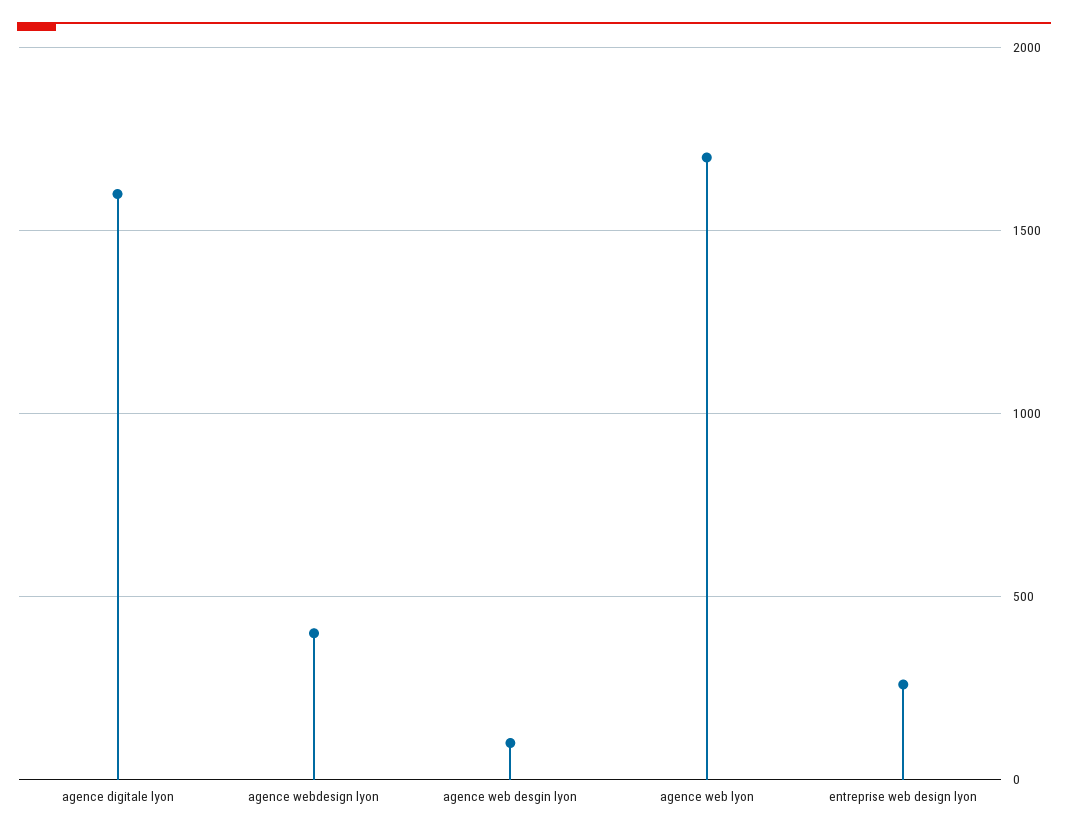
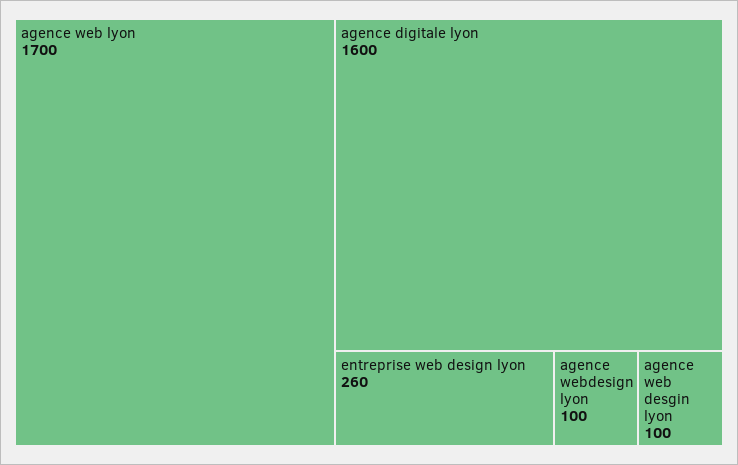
  {
    "agence digitale lyon": 1600,
-   "agence webdesign lyon": 400,
+   "agence webdesign lyon": 100,
    "agence web desgin lyon": 100,
    "agence web lyon": 1700,
    "entreprise web design lyon": 260
  }

